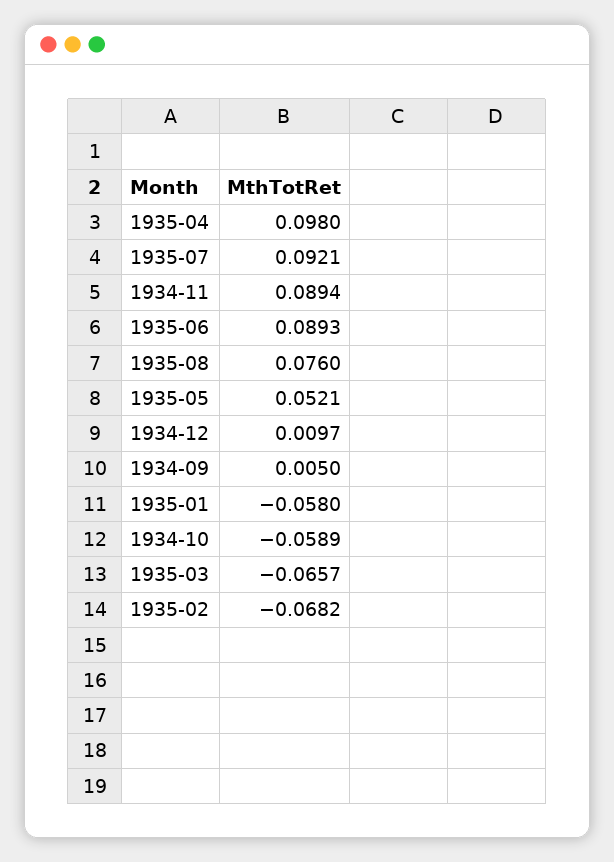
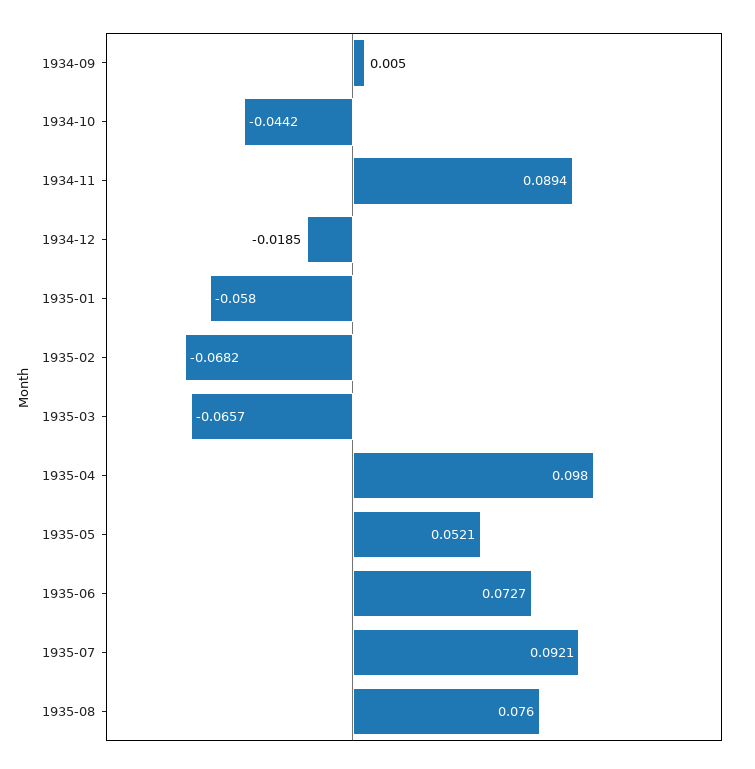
  {
    "1935-04": 0.098,
    "1935-07": 0.0921,
    "1934-11": 0.0894,
-   "1935-06": 0.0893,
+   "1935-06": 0.0727,
    "1935-08": 0.076,
    "1935-05": 0.0521,
-   "1934-12": 0.0097,
+   "1934-12": -0.0185,
    "1934-09": 0.005,
    "1935-01": -0.058,
-   "1934-10": -0.0589,
+   "1934-10": -0.0442,
    "1935-03": -0.0657,
    "1935-02": -0.0682
  }

